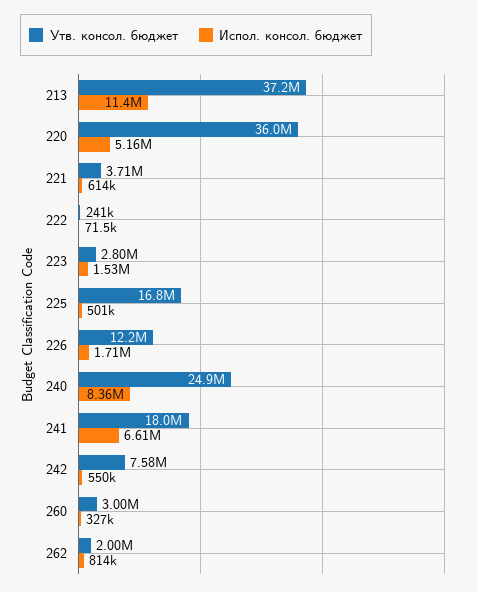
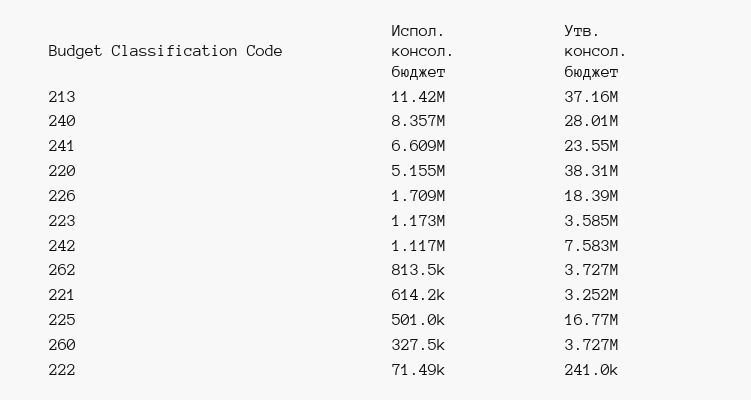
  {
    "Утв. консол. бюджет": {
      "213": 37160000,
-     "220": 36000000,
+     "220": 38310000,
-     "221": 3710000,
+     "221": 3252000,
      "222": 241000,
-     "223": 2800000,
+     "223": 3585000,
      "225": 16770000,
-     "226": 12200000,
+     "226": 18390000,
-     "240": 24900000,
+     "240": 28010000,
-     "241": 18000000,
+     "241": 23550000,
      "242": 7583000,
-     "260": 3000000,
+     "260": 3727000,
-     "262": 2000000
+     "262": 3727000
    },
    "Испол. консол. бюджет": {
      "213": 11420000,
      "220": 5155000,
      "221": 614200,
      "222": 71490,
-     "223": 1530000,
+     "223": 1173000,
      "225": 501000,
      "226": 1709000,
      "240": 8357000,
      "241": 6609000,
-     "242": 550000,
+     "242": 1117000,
      "260": 327500,
      "262": 813500
    }
  }

